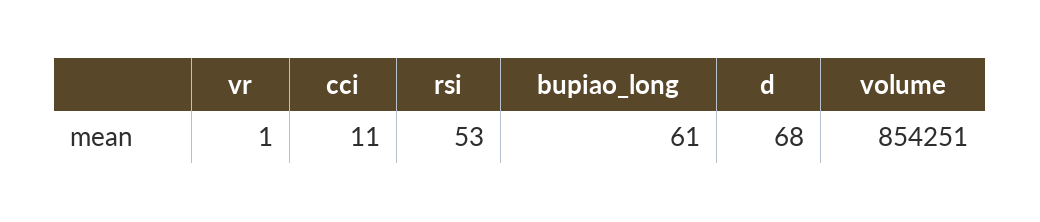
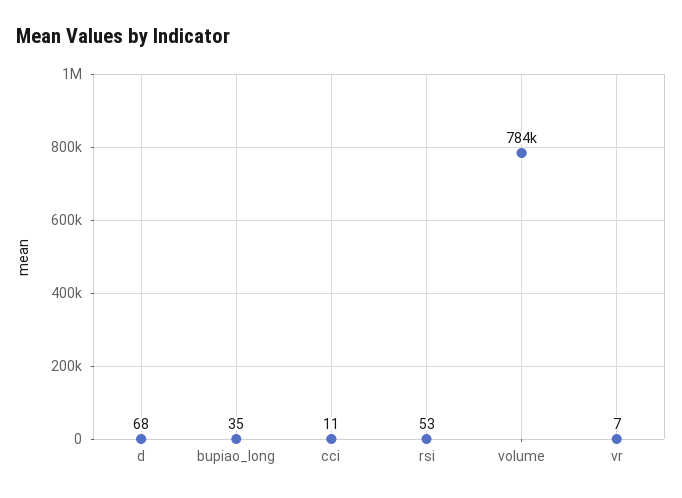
  {
-   "vr": 1,
+   "vr": 7,
    "cci": 11,
    "rsi": 53,
-   "bupiao_long": 61,
+   "bupiao_long": 35,
    "d": 68,
-   "volume": 854251
+   "volume": 784000
  }

